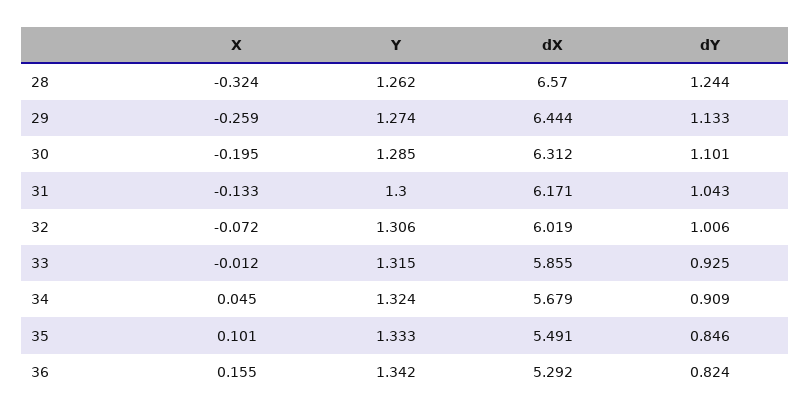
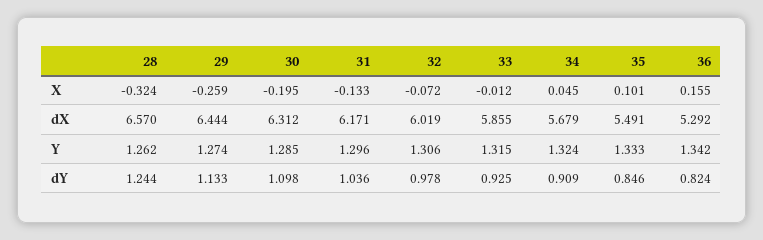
  {
    "X": {
      "28": -0.324,
      "29": -0.259,
      "30": -0.195,
      "31": -0.133,
      "32": -0.072,
      "33": -0.012,
      "34": 0.045,
      "35": 0.101,
      "36": 0.155
    },
    "Y": {
      "28": 1.262,
      "29": 1.274,
      "30": 1.285,
-     "31": 1.3,
+     "31": 1.296,
      "32": 1.306,
      "33": 1.315,
      "34": 1.324,
      "35": 1.333,
      "36": 1.342
    },
    "dX": {
      "28": 6.57,
      "29": 6.444,
      "30": 6.312,
      "31": 6.171,
      "32": 6.019,
      "33": 5.855,
      "34": 5.679,
      "35": 5.491,
      "36": 5.292
    },
    "dY": {
      "28": 1.244,
      "29": 1.133,
-     "30": 1.101,
+     "30": 1.098,
-     "31": 1.043,
+     "31": 1.036,
-     "32": 1.006,
+     "32": 0.978,
      "33": 0.925,
      "34": 0.909,
      "35": 0.846,
      "36": 0.824
    }
  }

